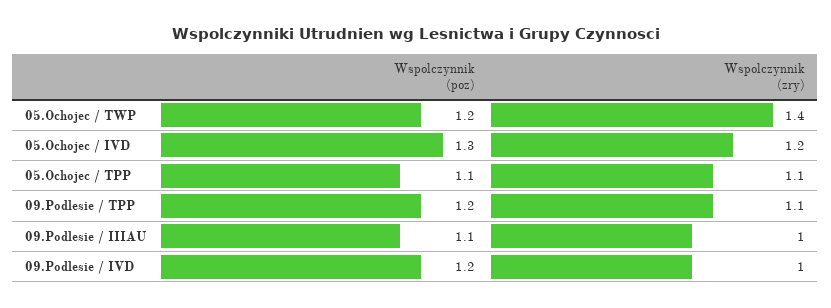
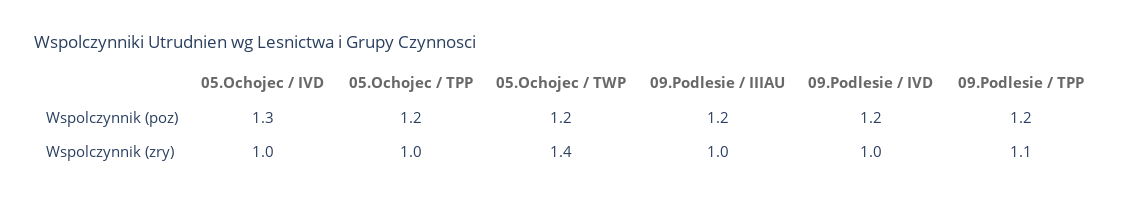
  {
    "Wspolczynnik (poz)": {
      "05.Ochojec / TWP": 1.2,
      "05.Ochojec / IVD": 1.3,
-     "05.Ochojec / TPP": 1.1,
+     "05.Ochojec / TPP": 1.2,
      "09.Podlesie / TPP": 1.2,
-     "09.Podlesie / IIIAU": 1.1,
+     "09.Podlesie / IIIAU": 1.2,
      "09.Podlesie / IVD": 1.2
    },
    "Wspolczynnik (zry)": {
      "05.Ochojec / TWP": 1.4,
-     "05.Ochojec / IVD": 1.2,
+     "05.Ochojec / IVD": 1,
-     "05.Ochojec / TPP": 1.1,
+     "05.Ochojec / TPP": 1,
      "09.Podlesie / TPP": 1.1,
      "09.Podlesie / IIIAU": 1,
      "09.Podlesie / IVD": 1
    }
  }

